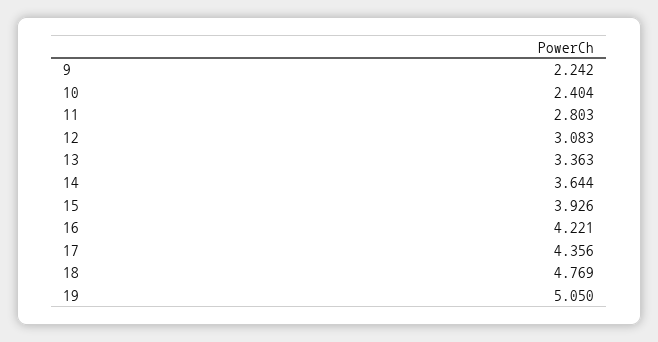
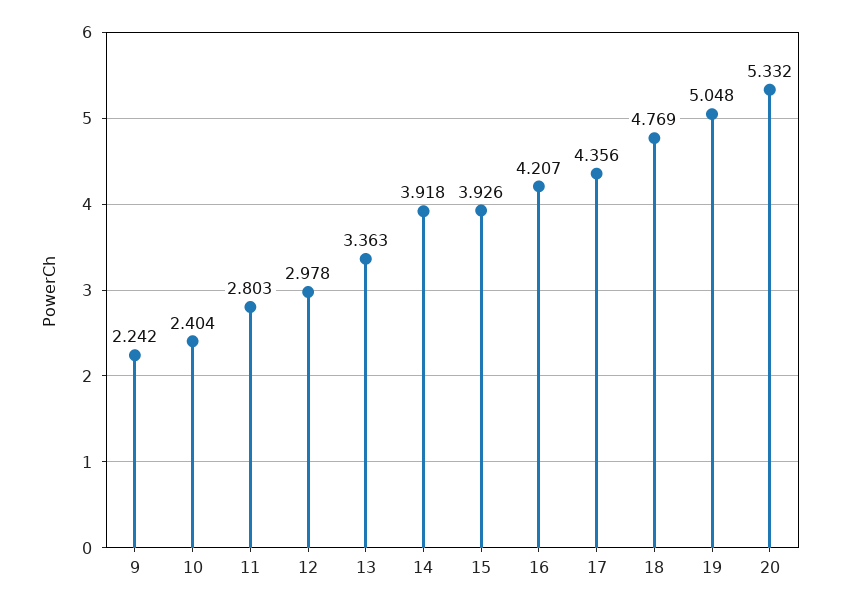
  {
    "9": 2.242,
    "10": 2.404,
    "11": 2.803,
-   "12": 3.083,
+   "12": 2.978,
    "13": 3.363,
-   "14": 3.644,
+   "14": 3.918,
    "15": 3.926,
-   "16": 4.221,
+   "16": 4.207,
    "17": 4.356,
    "18": 4.769,
-   "19": 5.05
+   "19": 5.048,
+   "20": 5.332
  }

